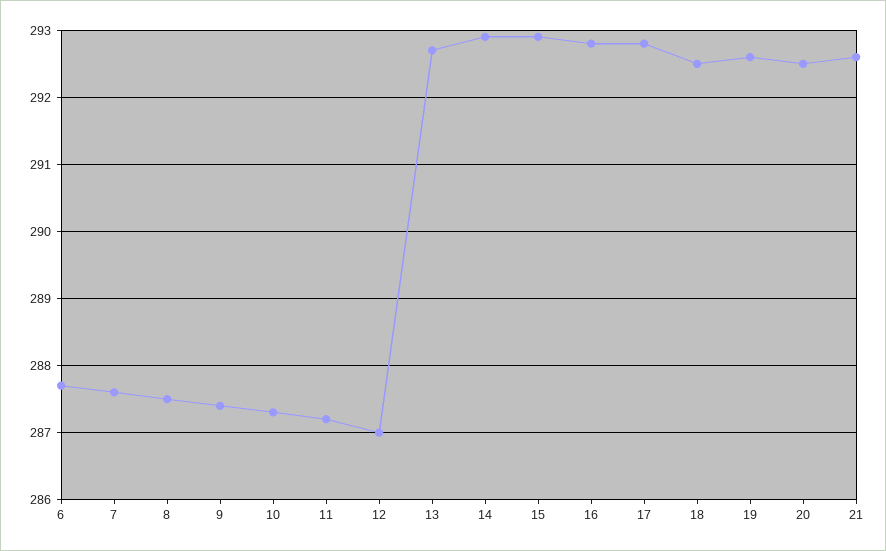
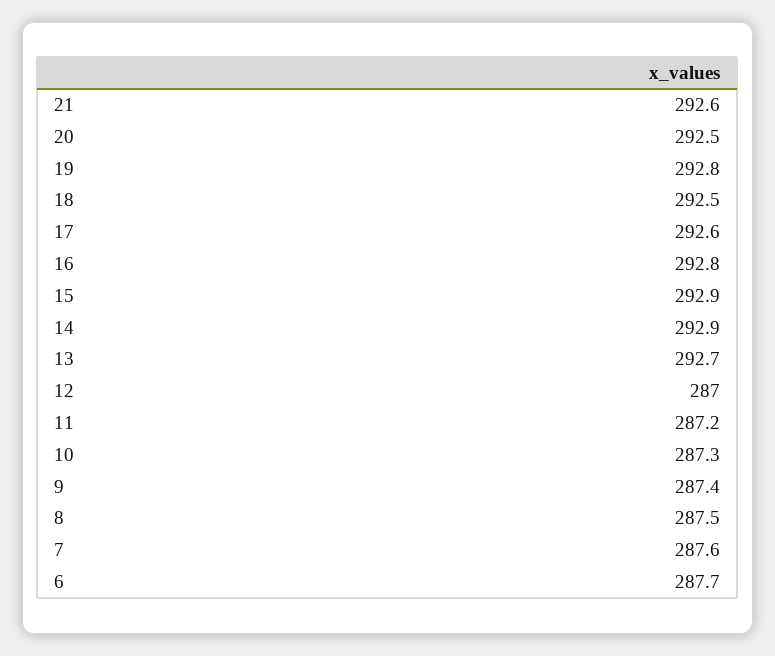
  {
    "6": 287.7,
    "7": 287.6,
    "8": 287.5,
    "9": 287.4,
    "10": 287.3,
    "11": 287.2,
    "12": 287,
    "13": 292.7,
    "14": 292.9,
    "15": 292.9,
    "16": 292.8,
-   "17": 292.8,
+   "17": 292.6,
    "18": 292.5,
-   "19": 292.6,
+   "19": 292.8,
    "20": 292.5,
    "21": 292.6
  }

